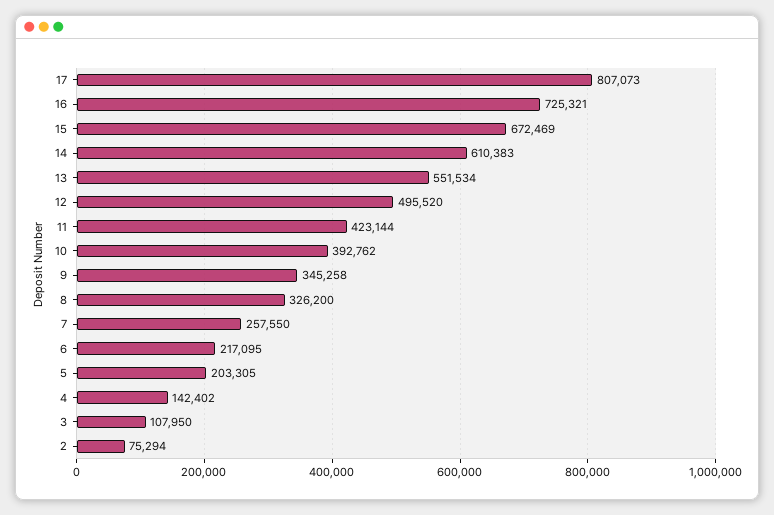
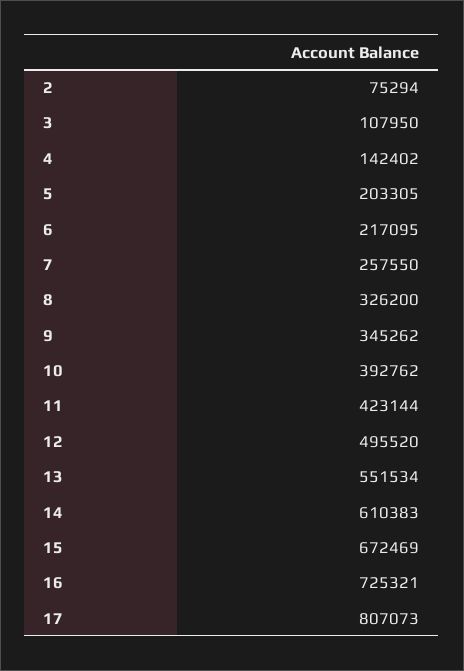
  {
    "17": 807073,
    "16": 725321,
    "15": 672469,
    "14": 610383,
    "13": 551534,
    "12": 495520,
    "11": 423144,
    "10": 392762,
-   "9": 345258,
+   "9": 345262,
    "8": 326200,
    "7": 257550,
    "6": 217095,
    "5": 203305,
    "4": 142402,
    "3": 107950,
    "2": 75294
  }

